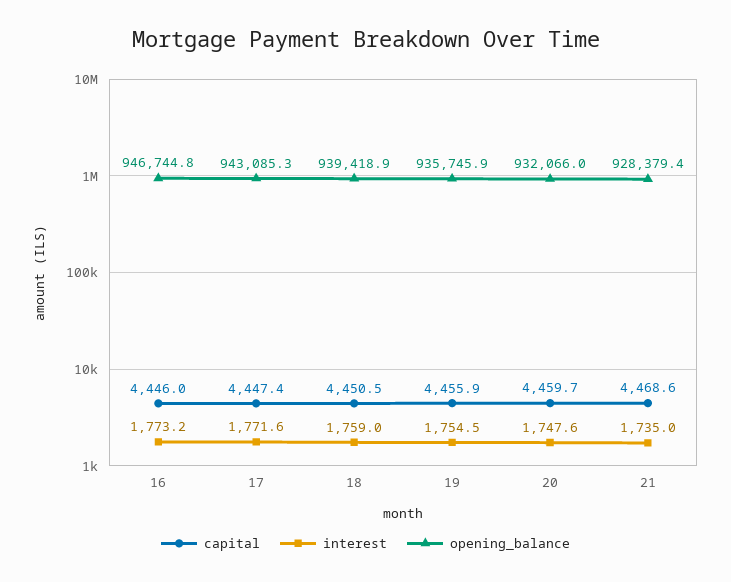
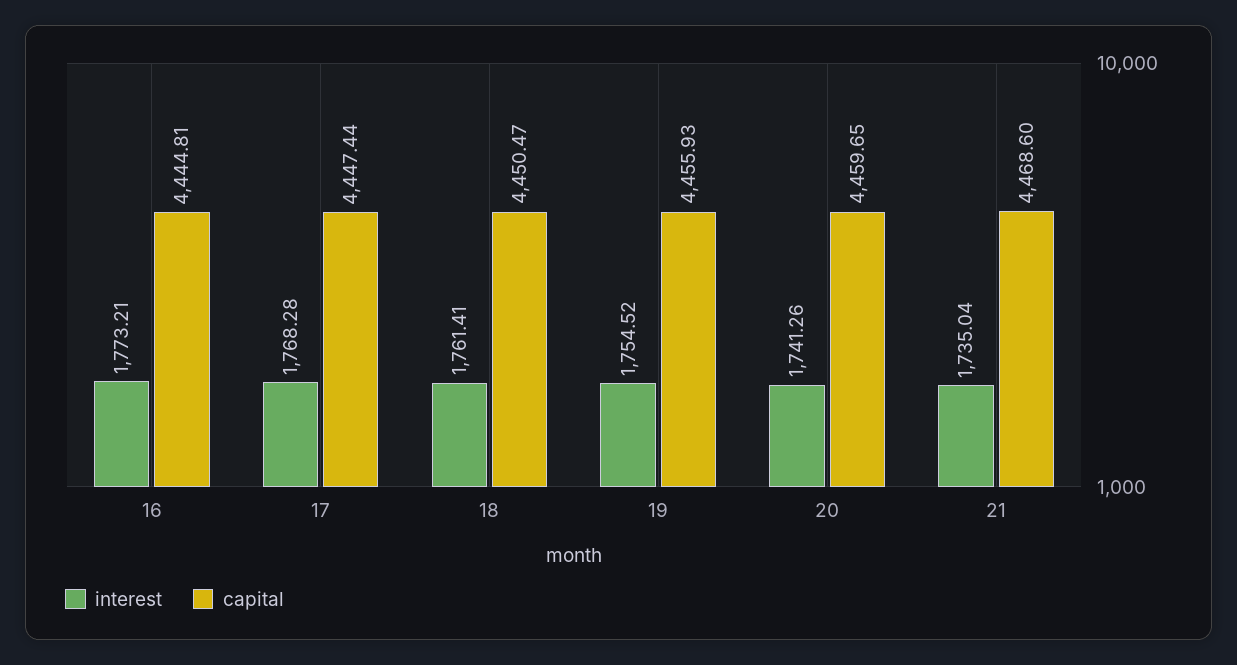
  {
    "capital": {
-     "16": 4446,
+     "16": 4444.81,
      "17": 4447.44,
      "18": 4450.47,
      "19": 4455.93,
      "20": 4459.65,
      "21": 4468.6
    },
    "interest": {
      "16": 1773.21,
-     "17": 1771.6,
+     "17": 1768.28,
-     "18": 1759,
+     "18": 1761.41,
      "19": 1754.52,
-     "20": 1747.6,
+     "20": 1741.26,
      "21": 1735.04
-   },
+   }
-   "opening_balance": {
-     "16": 946744.8,
-     "17": 943085.3,
-     "18": 939418.9,
-     "19": 935745.9,
-     "20": 932066,
-     "21": 928379.4
-   }
  }

